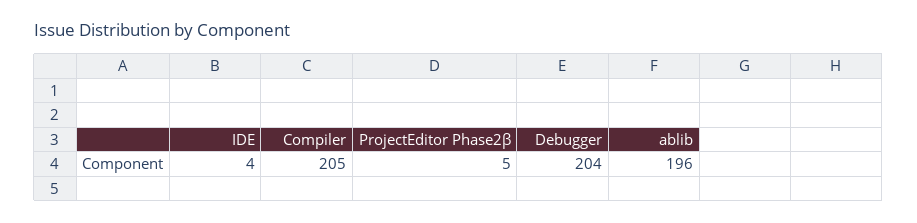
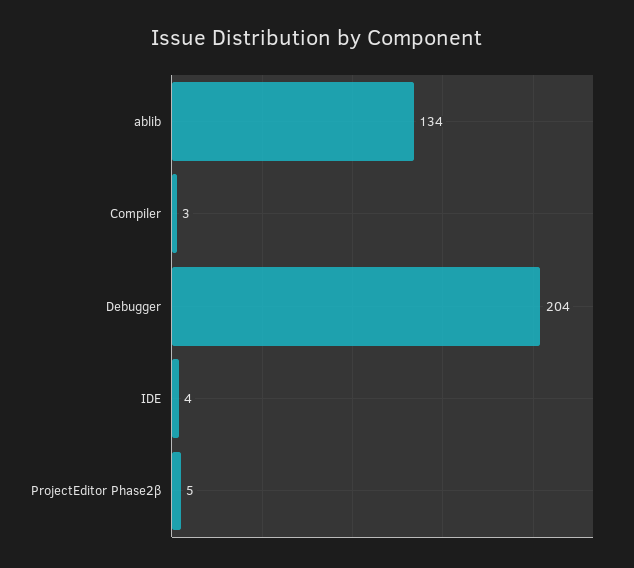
  {
    "IDE": 4,
-   "Compiler": 205,
+   "Compiler": 3,
    "ProjectEditor Phase2β": 5,
    "Debugger": 204,
-   "ablib": 196
+   "ablib": 134
  }

